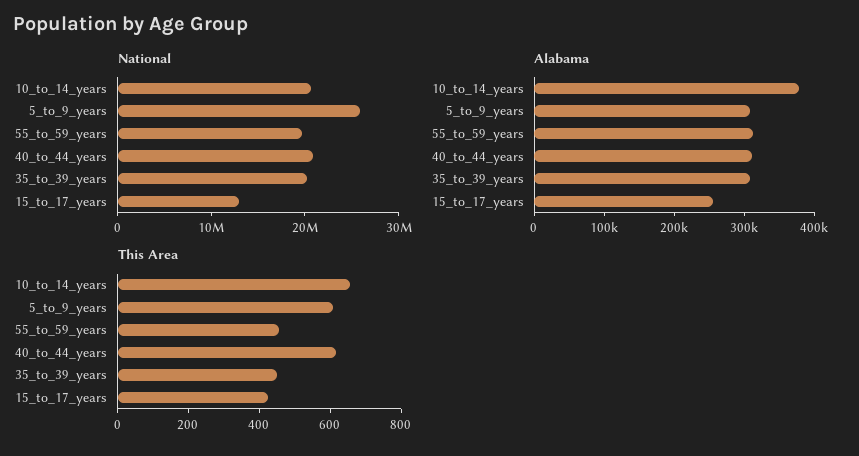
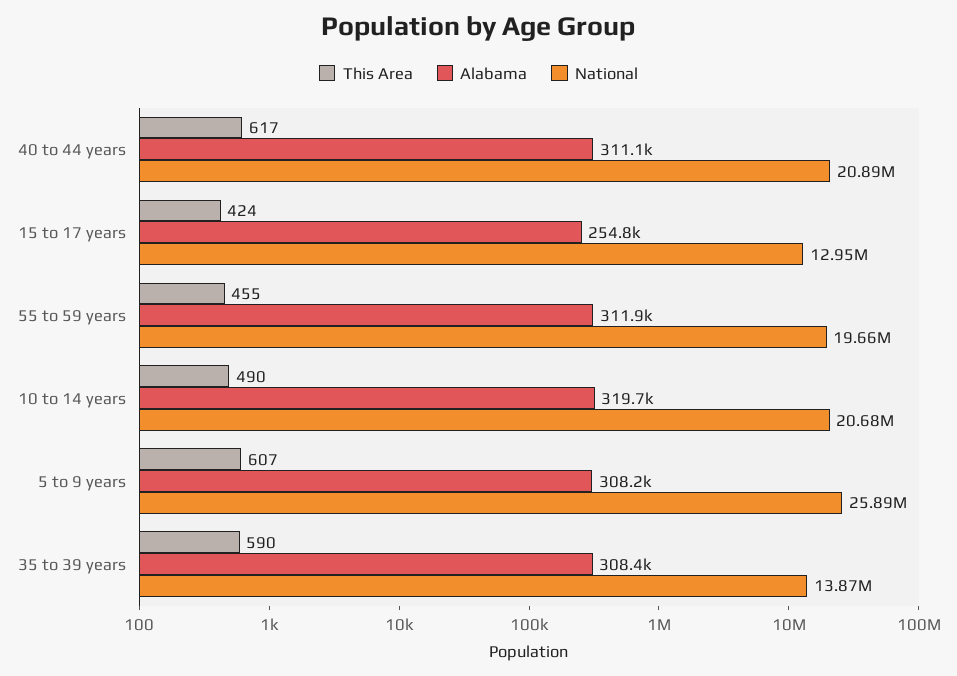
  {
    "National": {
      "10_to_14_years": 20680000,
      "5_to_9_years": 25890000,
      "55_to_59_years": 19660000,
      "40_to_44_years": 20890000,
-     "35_to_39_years": 20000000,
+     "35_to_39_years": 13870000,
      "15_to_17_years": 12950000
    },
    "Alabama": {
-     "10_to_14_years": 380000,
+     "10_to_14_years": 319700,
      "5_to_9_years": 308200,
      "55_to_59_years": 311900,
      "40_to_44_years": 311100,
      "35_to_39_years": 308400,
      "15_to_17_years": 254800
    },
    "This Area": {
-     "10_to_14_years": 650,
+     "10_to_14_years": 490,
      "5_to_9_years": 607,
      "55_to_59_years": 455,
      "40_to_44_years": 617,
-     "35_to_39_years": 450,
+     "35_to_39_years": 590,
      "15_to_17_years": 424
    }
  }

